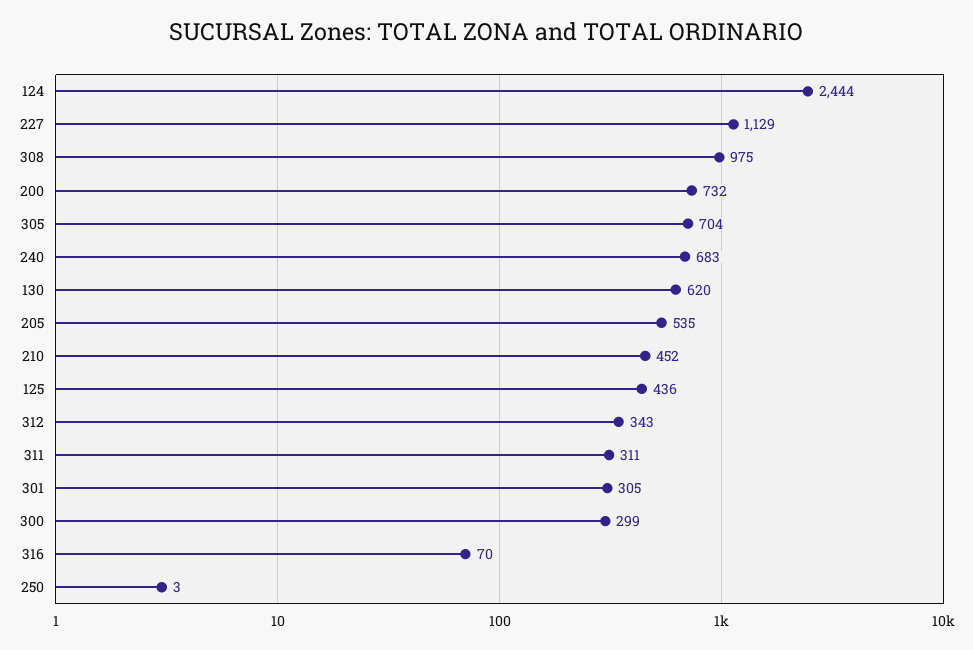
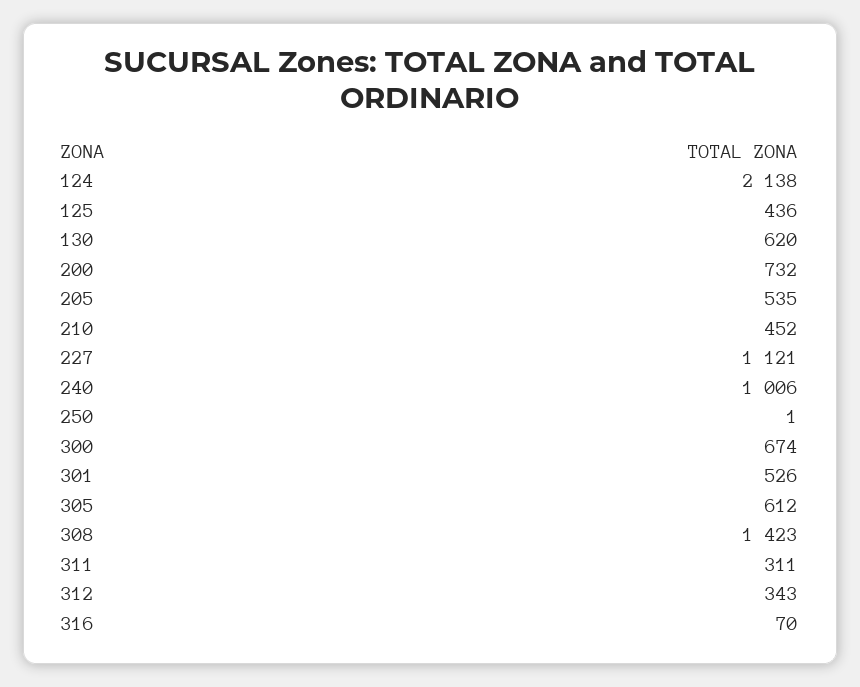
  {
-   "124": 2444,
+   "124": 2138,
-   "227": 1129,
+   "227": 1121,
-   "308": 975,
+   "308": 1423,
    "200": 732,
-   "305": 704,
+   "305": 612,
-   "240": 683,
+   "240": 1006,
    "130": 620,
    "205": 535,
    "210": 452,
    "125": 436,
    "312": 343,
    "311": 311,
-   "301": 305,
+   "301": 526,
-   "300": 299,
+   "300": 674,
    "316": 70,
-   "250": 3
+   "250": 1
  }

